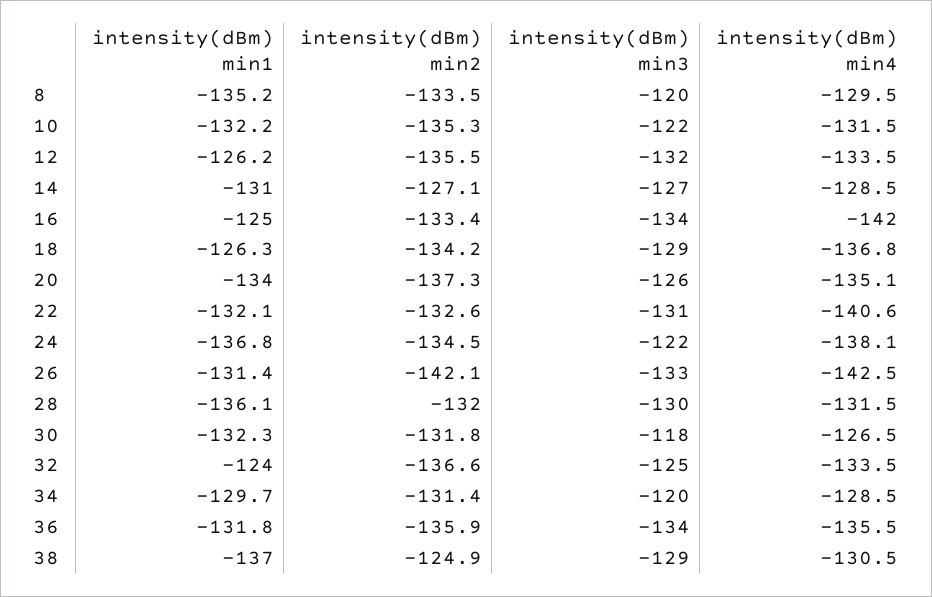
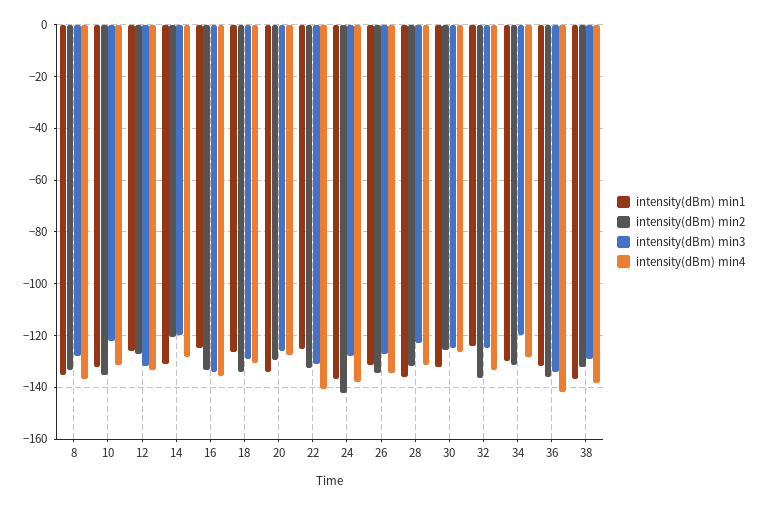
  {
    "intensity(dBm) min1": {
      "8": -135.2,
      "10": -132.2,
      "12": -126.2,
      "14": -131,
      "16": -125,
      "18": -126.3,
      "20": -134,
-     "22": -132.1,
+     "22": -125,
      "24": -136.8,
      "26": -131.4,
      "28": -136.1,
      "30": -132.3,
      "32": -124,
      "34": -129.7,
      "36": -131.8,
      "38": -137
    },
    "intensity(dBm) min2": {
      "8": -133.5,
      "10": -135.3,
-     "12": -135.5,
+     "12": -127.5,
-     "14": -127.1,
+     "14": -120,
      "16": -133.4,
      "18": -134.2,
-     "20": -137.3,
+     "20": -130,
      "22": -132.6,
-     "24": -134.5,
+     "24": -142.5,
-     "26": -142.1,
+     "26": -135,
      "28": -132,
-     "30": -131.8,
+     "30": -125,
      "32": -136.6,
      "34": -131.4,
      "36": -135.9,
-     "38": -124.9
+     "38": -132.5
    },
    "intensity(dBm) min3": {
-     "8": -120,
+     "8": -127.5,
      "10": -122,
      "12": -132,
-     "14": -127,
+     "14": -120,
      "16": -134,
      "18": -129,
      "20": -126,
      "22": -131,
-     "24": -122,
+     "24": -127.5,
-     "26": -133,
+     "26": -127.5,
-     "28": -130,
+     "28": -122.5,
-     "30": -118,
+     "30": -125,
      "32": -125,
      "34": -120,
      "36": -134,
      "38": -129
    },
    "intensity(dBm) min4": {
-     "8": -129.5,
+     "8": -137.5,
      "10": -131.5,
      "12": -133.5,
      "14": -128.5,
-     "16": -142,
+     "16": -135,
-     "18": -136.8,
+     "18": -130,
-     "20": -135.1,
+     "20": -127.5,
      "22": -140.6,
      "24": -138.1,
-     "26": -142.5,
+     "26": -135,
      "28": -131.5,
      "30": -126.5,
      "32": -133.5,
      "34": -128.5,
-     "36": -135.5,
+     "36": -142.5,
-     "38": -130.5
+     "38": -137.5
    }
  }

